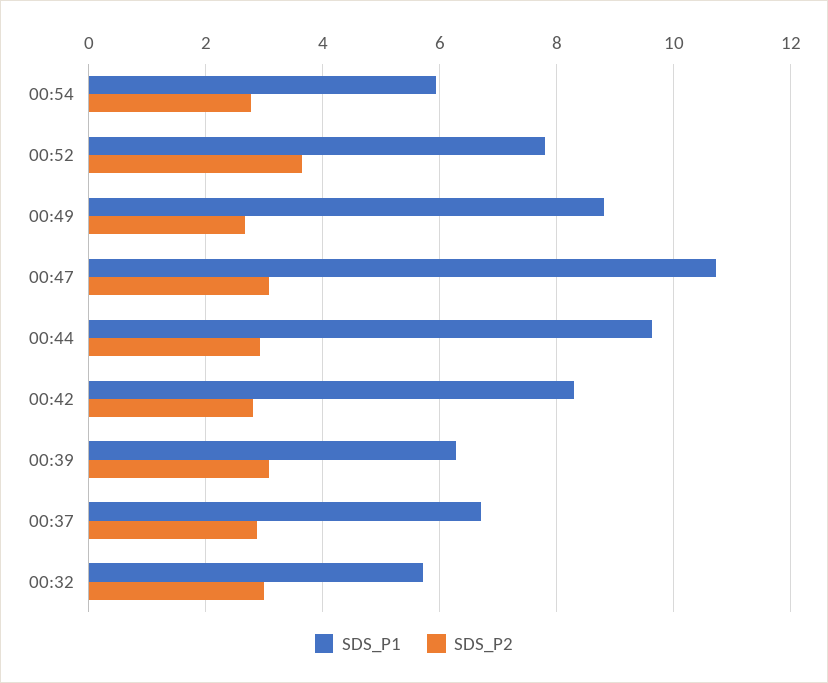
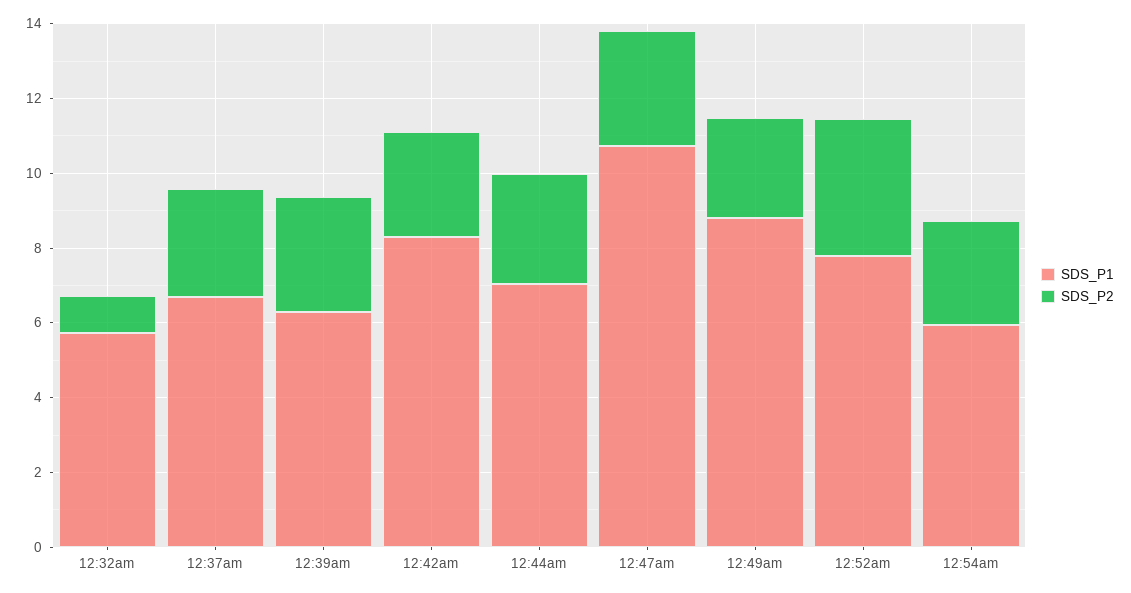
  {
    "SDS_P1": {
      "00:54": 6,
      "00:52": 7.8,
      "00:49": 8.8,
      "00:47": 10.8,
-     "00:44": 9.6,
+     "00:44": 7,
      "00:42": 8.4,
      "00:39": 6.2,
      "00:37": 6.8,
      "00:32": 5.8
    },
    "SDS_P2": {
      "00:54": 2.8,
      "00:52": 3.6,
      "00:49": 2.6,
      "00:47": 3,
      "00:44": 3,
      "00:42": 2.8,
      "00:39": 3,
      "00:37": 2.8,
-     "00:32": 3
+     "00:32": 1
    }
  }

